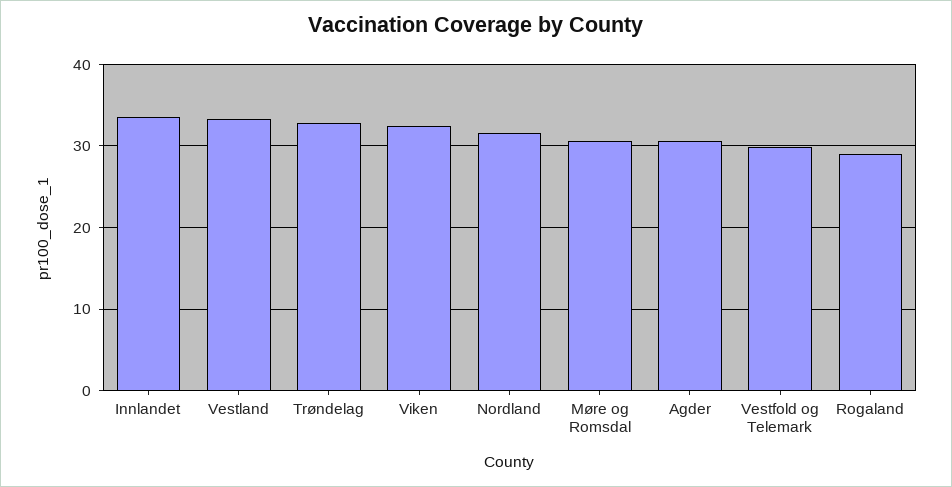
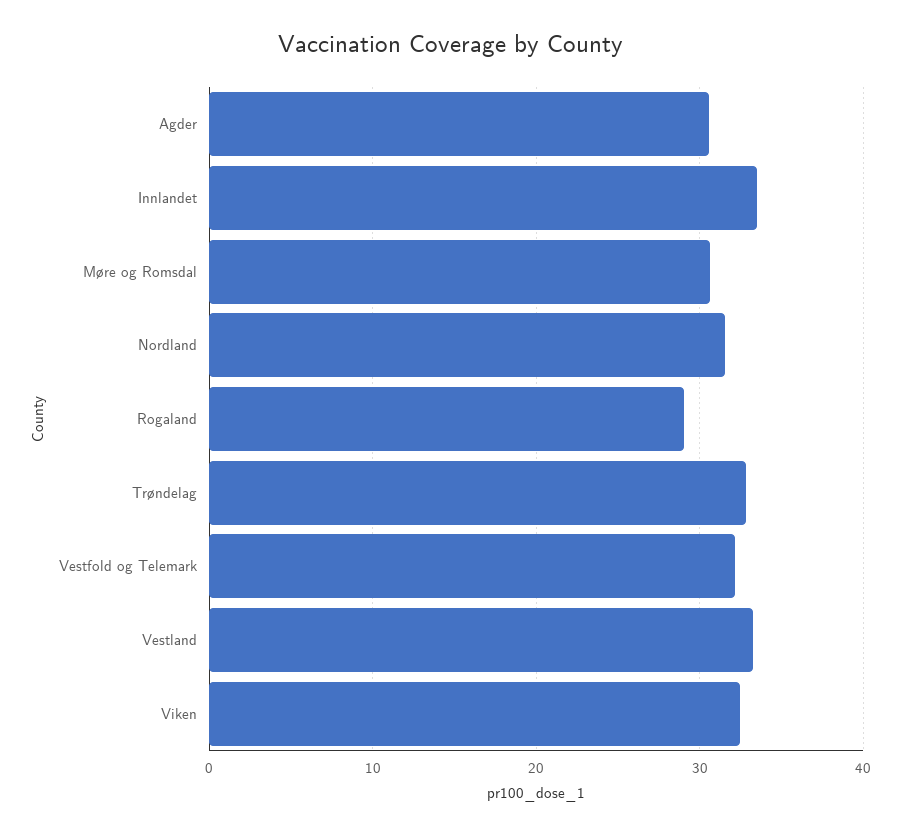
  {
    "Innlandet": 34,
    "Vestland": 33,
    "Trøndelag": 33,
    "Viken": 32,
    "Nordland": 32,
    "Møre og Romsdal": 31,
    "Agder": 31,
-   "Vestfold og Telemark": 30,
+   "Vestfold og Telemark": 32,
    "Rogaland": 29
  }

